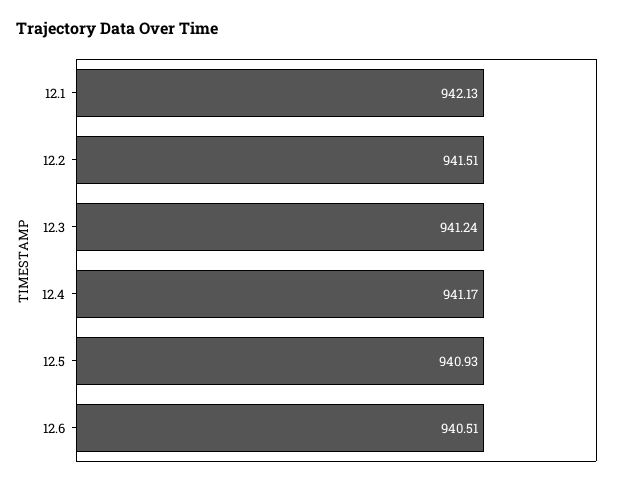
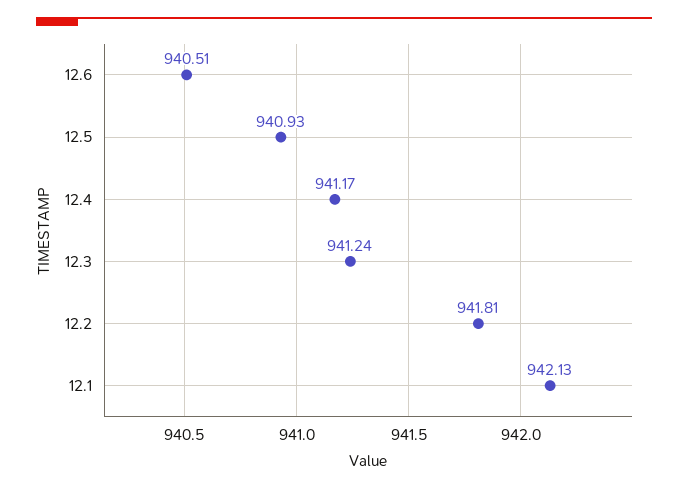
  {
    "12.1": 942.13,
-   "12.2": 941.51,
+   "12.2": 941.81,
    "12.3": 941.24,
    "12.4": 941.17,
    "12.5": 940.93,
    "12.6": 940.51
  }

